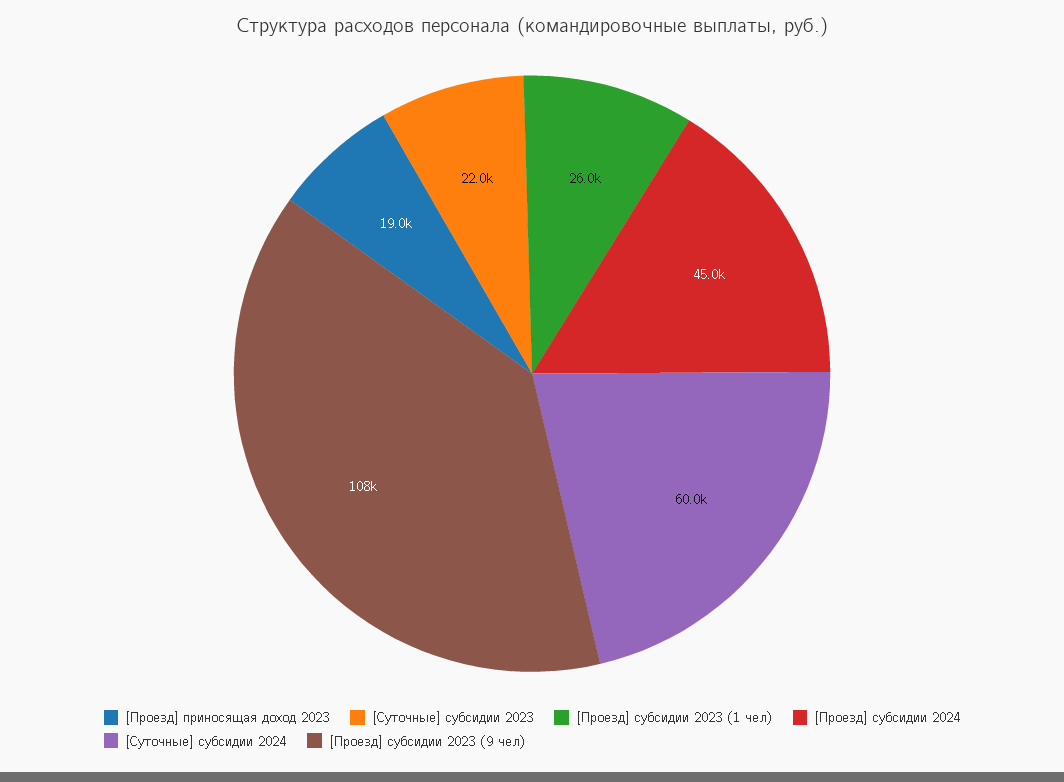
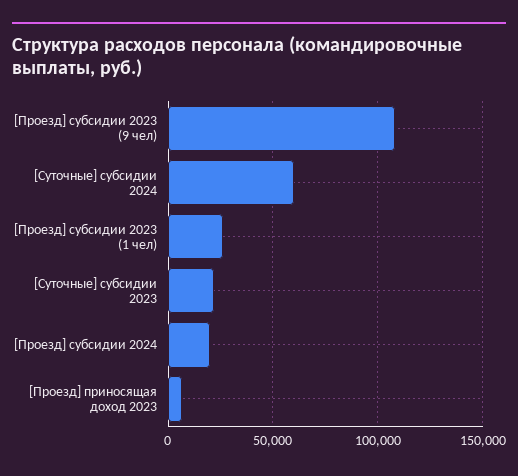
  {
-   "[Проезд] приносящая доход 2023": 19000,
+   "[Проезд] приносящая доход 2023": 5000,
    "[Суточные] субсидии 2023": 22000,
    "[Проезд] субсидии 2023 (1 чел)": 26000,
-   "[Проезд] субсидии 2024": 45000,
+   "[Проезд] субсидии 2024": 20000,
    "[Суточные] субсидии 2024": 60000,
    "[Проезд] субсидии 2023 (9 чел)": 108000
  }

